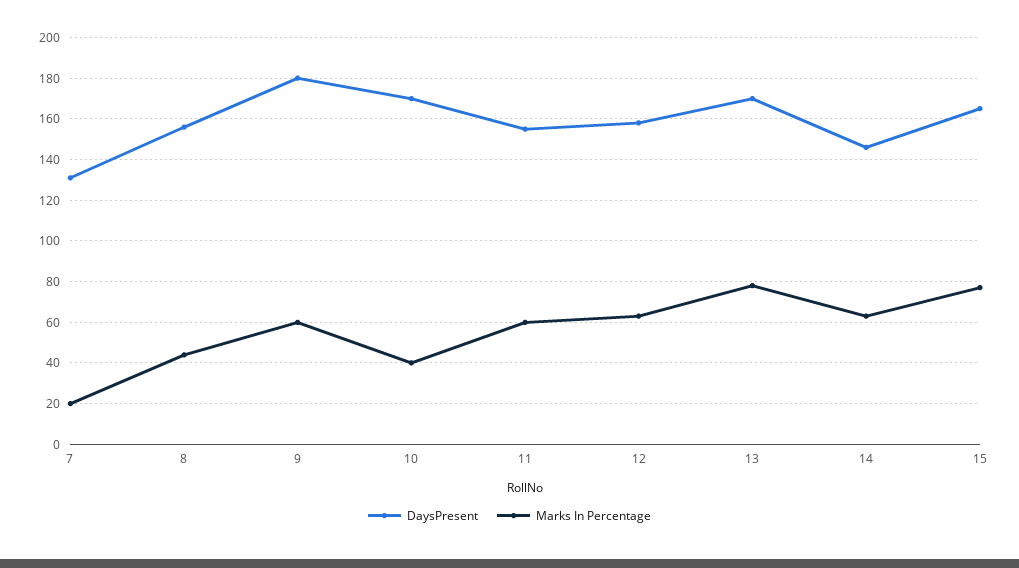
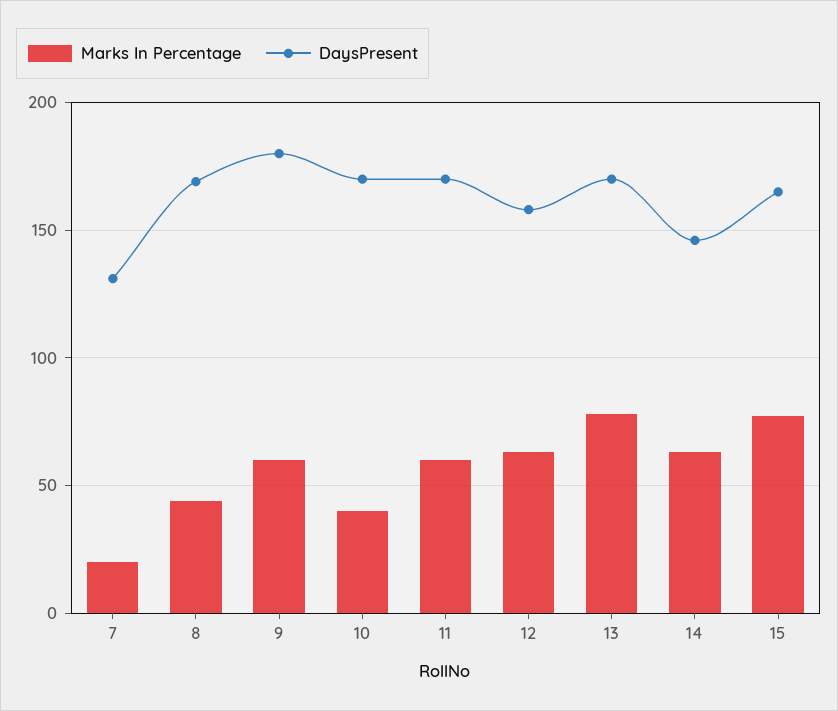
  {
    "DaysPresent": {
      "7": 130,
-     "8": 155,
+     "8": 170,
      "9": 180,
      "10": 170,
-     "11": 155,
+     "11": 170,
      "12": 160,
      "13": 170,
      "14": 145,
      "15": 165
    },
    "Marks In Percentage": {
      "7": 20,
      "8": 45,
      "9": 60,
      "10": 40,
      "11": 60,
      "12": 65,
      "13": 80,
      "14": 65,
      "15": 75
    }
  }

